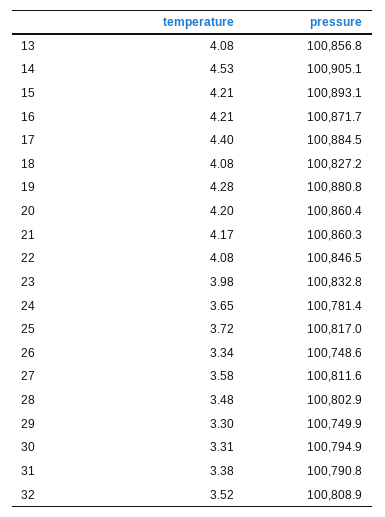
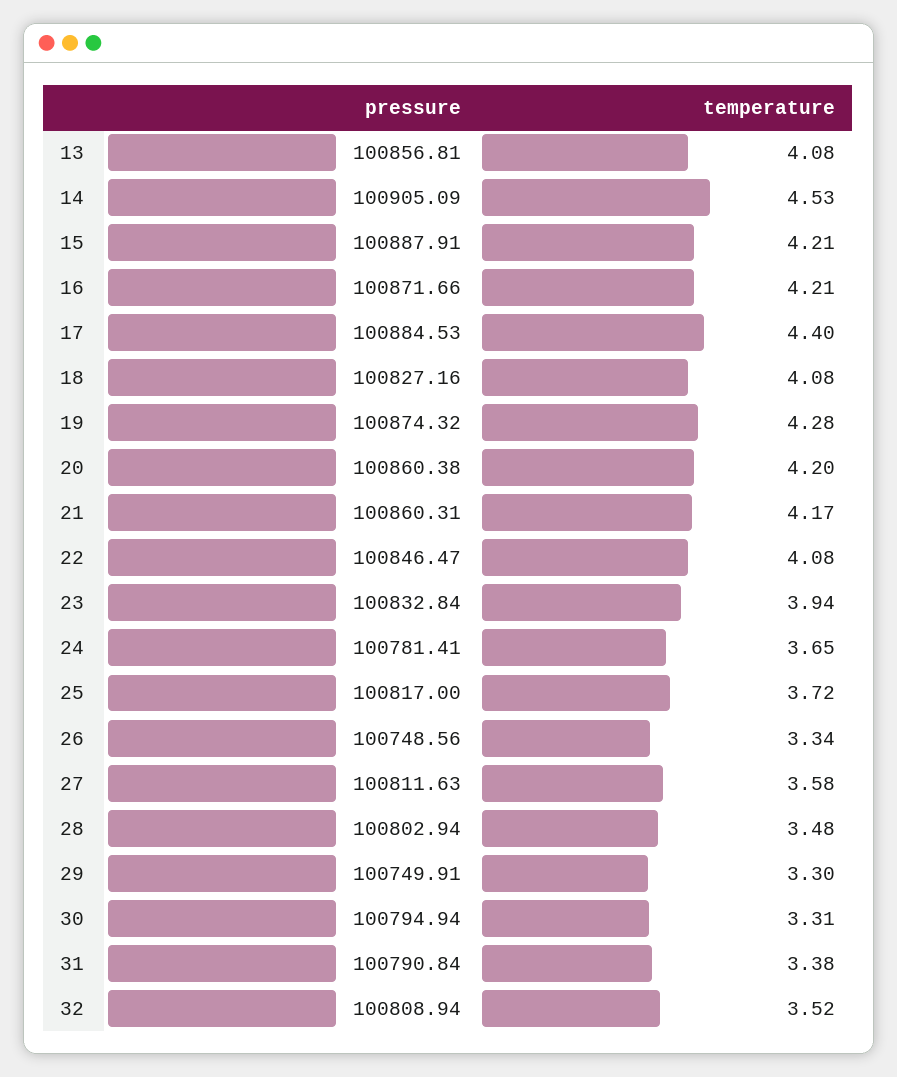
  {
    "temperature": {
      "13": 4.08,
      "14": 4.53,
      "15": 4.21,
      "16": 4.21,
      "17": 4.4,
      "18": 4.08,
      "19": 4.28,
      "20": 4.2,
      "21": 4.17,
      "22": 4.08,
-     "23": 3.98,
+     "23": 3.94,
      "24": 3.65,
      "25": 3.72,
      "26": 3.34,
      "27": 3.58,
      "28": 3.48,
      "29": 3.3,
      "30": 3.31,
      "31": 3.38,
      "32": 3.52
    },
    "pressure": {
      "13": 100856.81,
      "14": 100905.09,
-     "15": 100893.1,
+     "15": 100887.91,
      "16": 100871.66,
      "17": 100884.53,
      "18": 100827.16,
-     "19": 100880.8,
+     "19": 100874.32,
      "20": 100860.38,
      "21": 100860.31,
      "22": 100846.47,
      "23": 100832.84,
      "24": 100781.41,
      "25": 100817,
      "26": 100748.56,
      "27": 100811.63,
      "28": 100802.94,
      "29": 100749.91,
      "30": 100794.94,
      "31": 100790.84,
      "32": 100808.94
    }
  }

